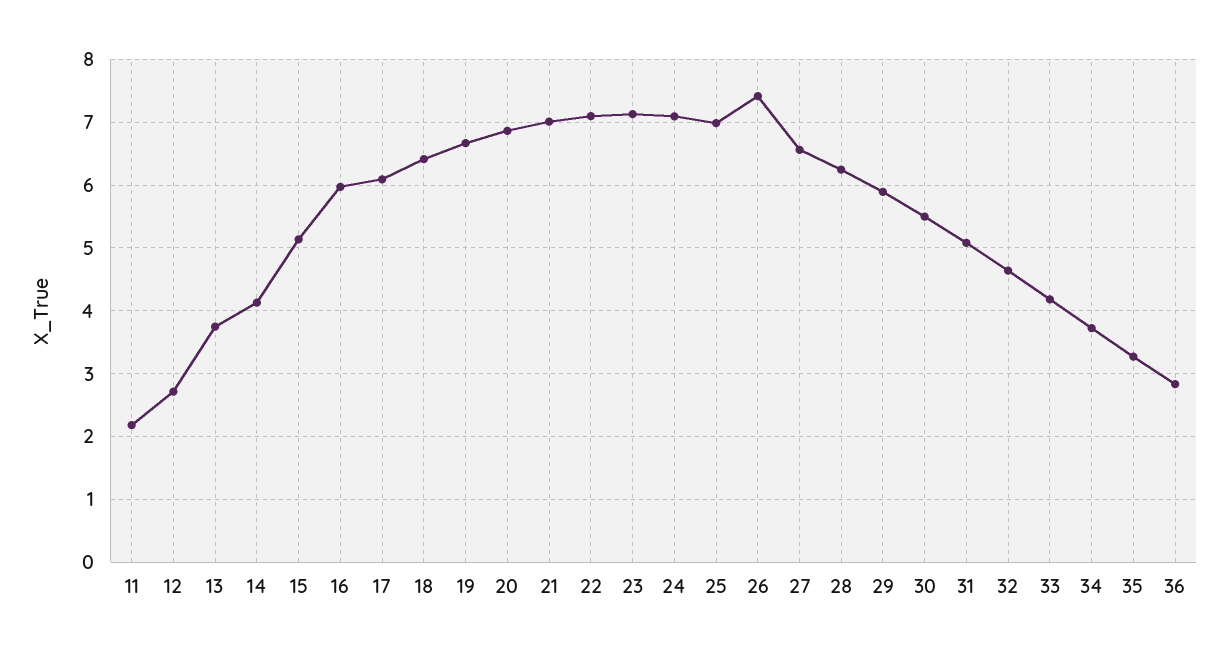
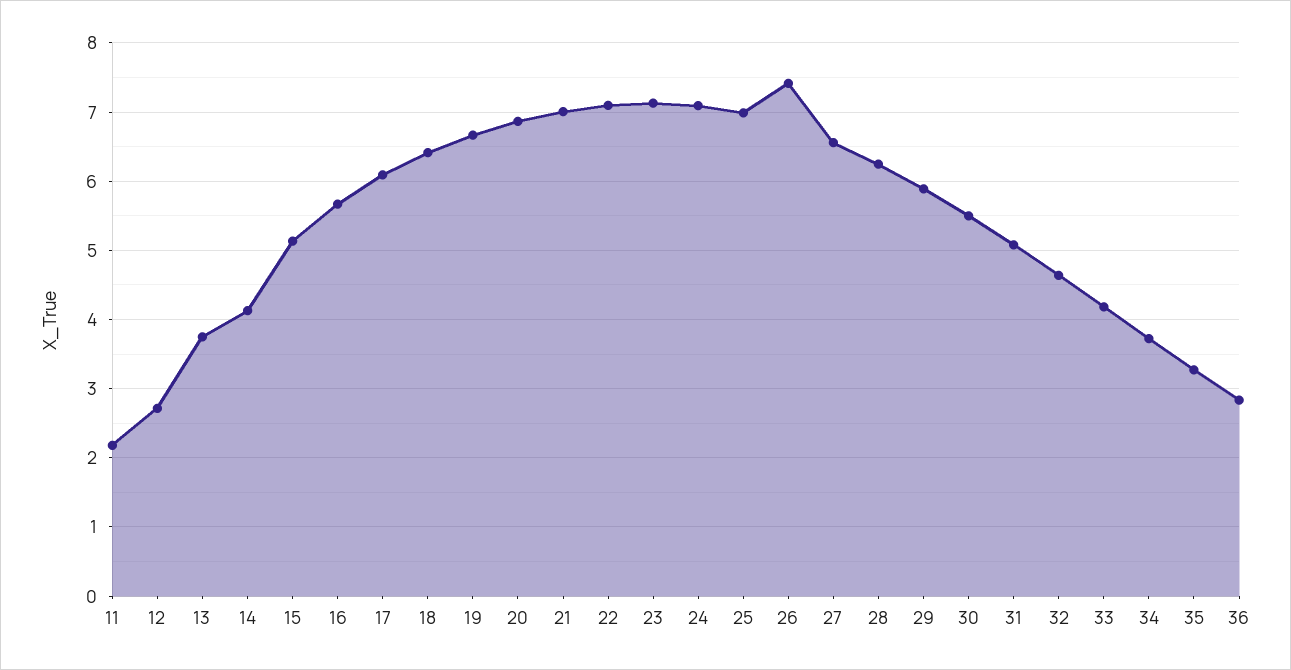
  {
    "11": 2.2,
    "12": 2.7,
    "13": 3.8,
    "14": 4.1,
    "15": 5.1,
-   "16": 6,
+   "16": 5.7,
    "17": 6.1,
    "18": 6.4,
    "19": 6.7,
    "20": 6.9,
    "21": 7,
    "22": 7.1,
    "23": 7.1,
    "24": 7.1,
    "25": 7,
    "26": 7.4,
    "27": 6.6,
    "28": 6.2,
    "29": 5.9,
    "30": 5.5,
    "31": 5.1,
    "32": 4.6,
    "33": 4.2,
    "34": 3.7,
    "35": 3.3,
    "36": 2.8
  }

